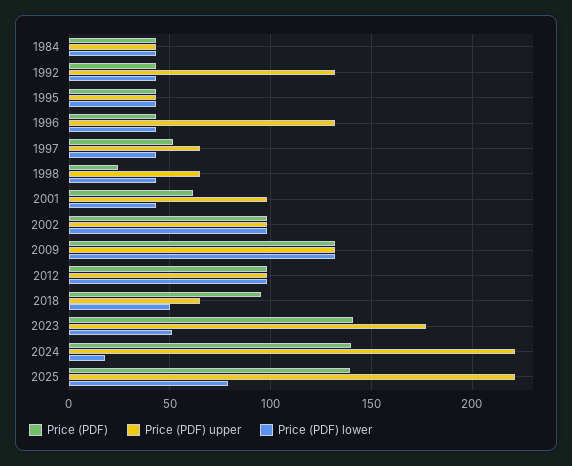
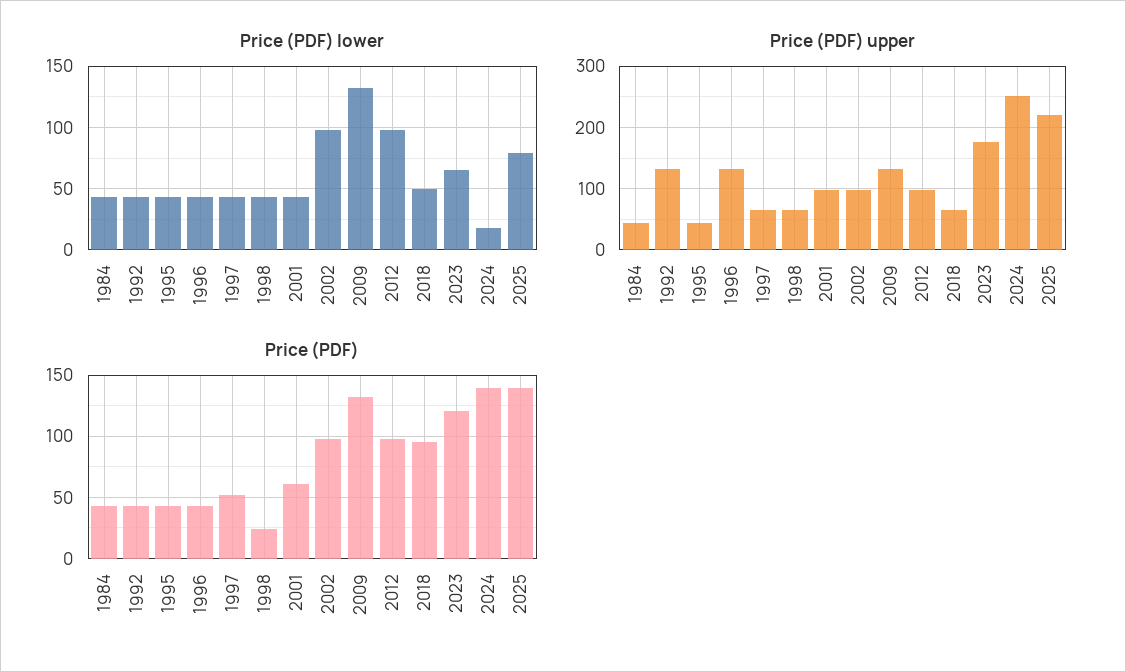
  {
    "Price (PDF)": {
      "1984": 45,
      "1992": 45,
      "1995": 45,
      "1996": 45,
      "1997": 50,
      "1998": 25,
      "2001": 60,
      "2002": 100,
      "2009": 130,
      "2012": 100,
      "2018": 95,
-     "2023": 140,
+     "2023": 120,
      "2024": 140,
      "2025": 140
    },
    "Price (PDF) upper": {
      "1984": 45,
      "1992": 130,
      "1995": 45,
      "1996": 130,
      "1997": 65,
      "1998": 65,
      "2001": 100,
      "2002": 100,
      "2009": 130,
      "2012": 100,
      "2018": 65,
      "2023": 175,
-     "2024": 220,
+     "2024": 250,
      "2025": 220
    },
    "Price (PDF) lower": {
      "1984": 45,
      "1992": 45,
      "1995": 45,
      "1996": 45,
      "1997": 45,
      "1998": 45,
      "2001": 45,
      "2002": 100,
      "2009": 130,
      "2012": 100,
      "2018": 50,
-     "2023": 50,
+     "2023": 65,
      "2024": 20,
      "2025": 80
    }
  }

